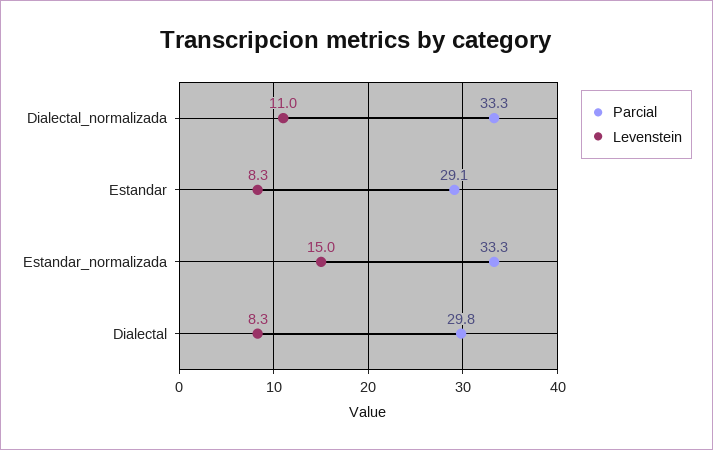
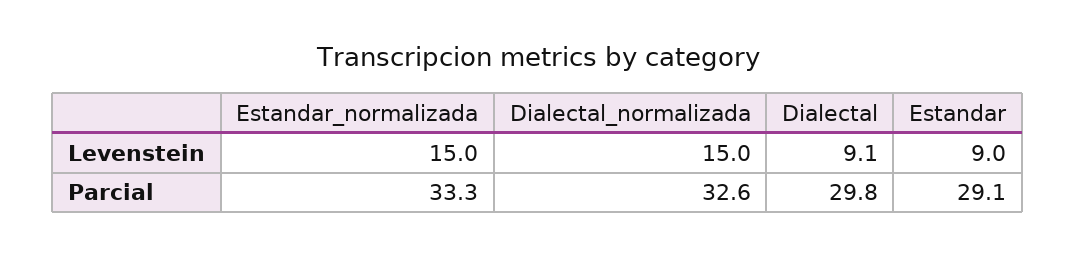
  {
    "Parcial": {
-     "Dialectal_normalizada": 33.3,
+     "Dialectal_normalizada": 32.6,
      "Estandar": 29.1,
      "Estandar_normalizada": 33.3,
      "Dialectal": 29.8
    },
    "Levenstein": {
-     "Dialectal_normalizada": 11,
+     "Dialectal_normalizada": 15,
-     "Estandar": 8.3,
+     "Estandar": 9,
      "Estandar_normalizada": 15,
-     "Dialectal": 8.3
+     "Dialectal": 9.1
    }
  }

